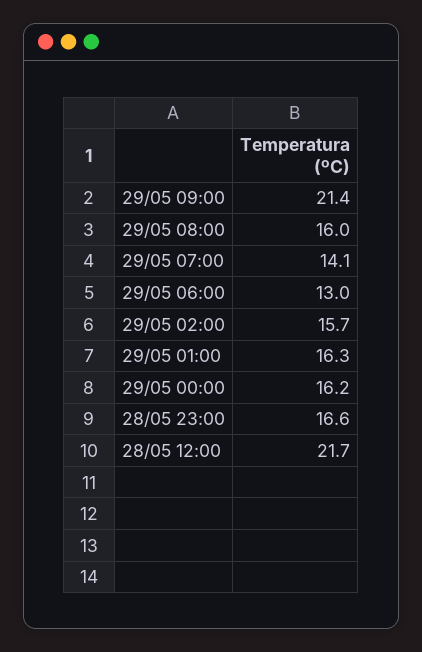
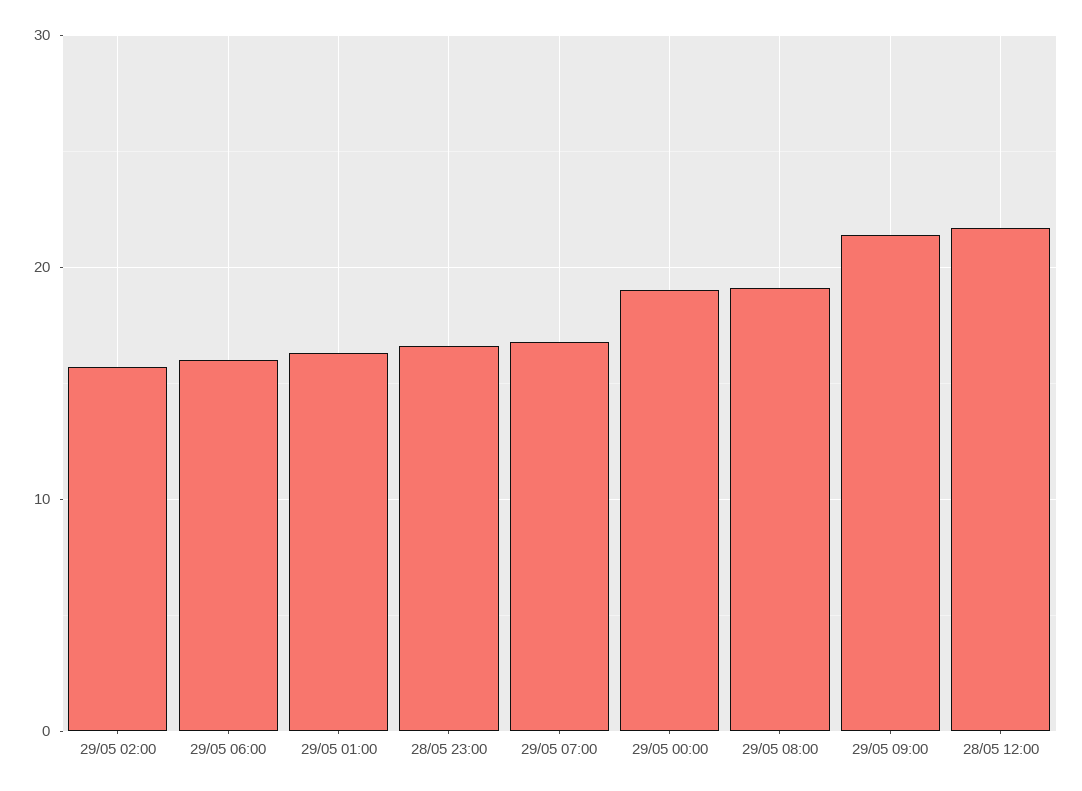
  {
    "29/05 09:00": 21.4,
-   "29/05 08:00": 16,
+   "29/05 08:00": 19,
-   "29/05 07:00": 14.1,
+   "29/05 07:00": 17,
-   "29/05 06:00": 13,
+   "29/05 06:00": 16,
    "29/05 02:00": 15.7,
    "29/05 01:00": 16.3,
-   "29/05 00:00": 16.2,
+   "29/05 00:00": 19,
    "28/05 23:00": 16.6,
    "28/05 12:00": 21.7
  }

